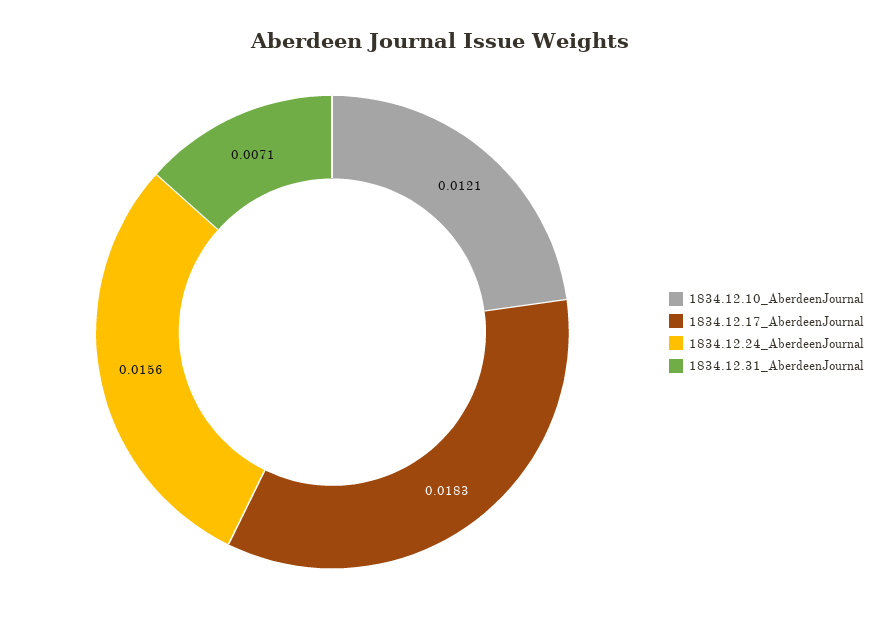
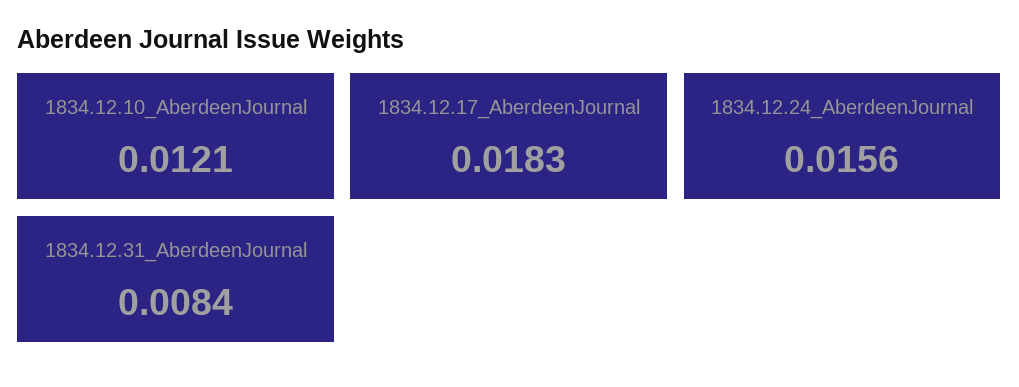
  {
    "1834.12.10_AberdeenJournal": 0.0121,
    "1834.12.17_AberdeenJournal": 0.0183,
    "1834.12.24_AberdeenJournal": 0.0156,
-   "1834.12.31_AberdeenJournal": 0.0071
+   "1834.12.31_AberdeenJournal": 0.0084
  }

